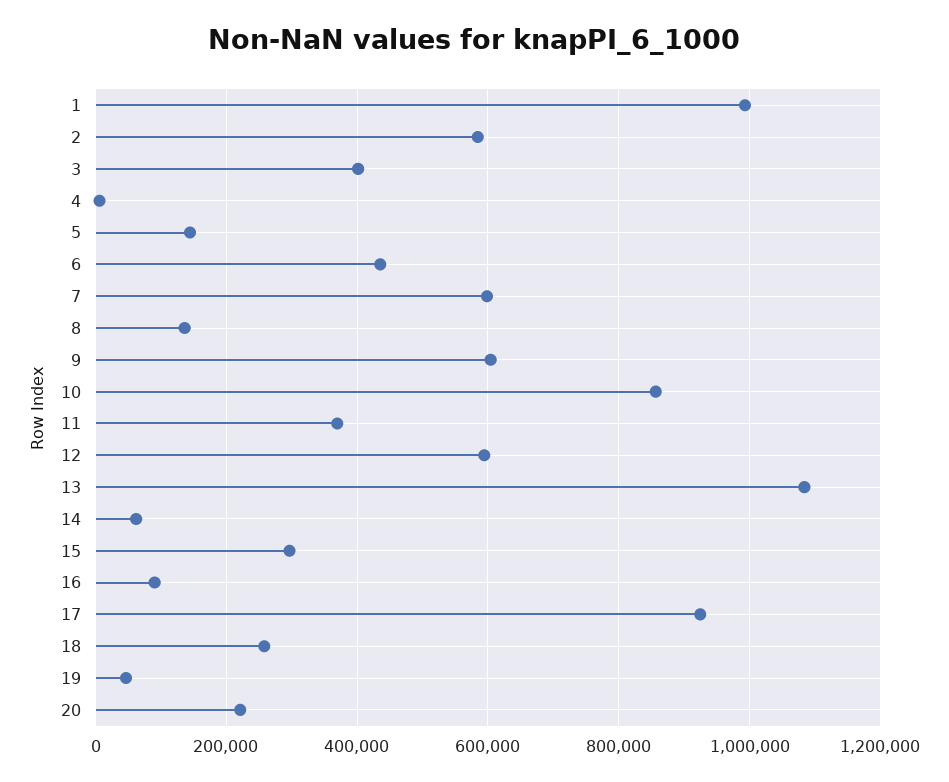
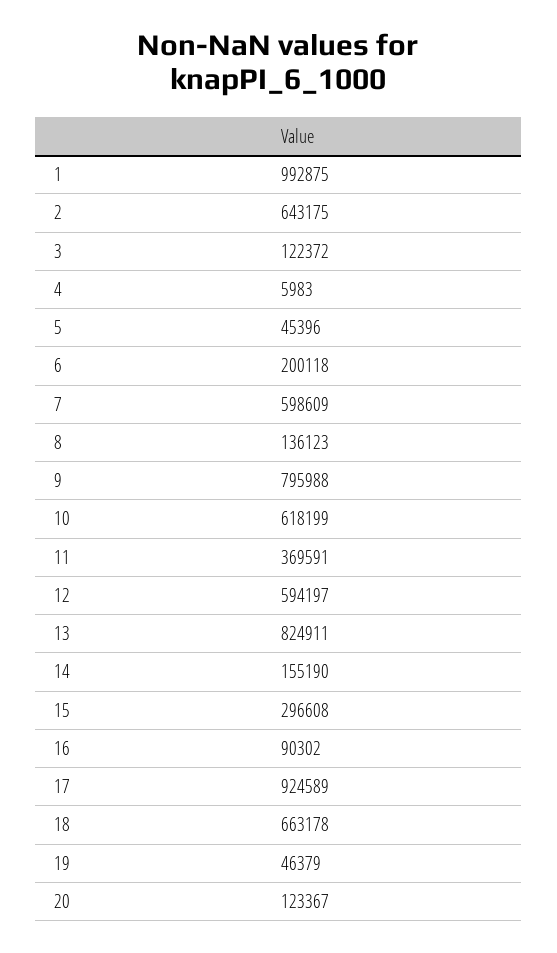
  {
    "1": 992875,
-   "2": 580000,
+   "2": 643175,
-   "3": 400000,
+   "3": 122372,
    "4": 5983,
-   "5": 140000,
+   "5": 45396,
-   "6": 440000,
+   "6": 200118,
    "7": 598609,
    "8": 136123,
-   "9": 600000,
+   "9": 795988,
-   "10": 860000,
+   "10": 618199,
    "11": 369591,
    "12": 594197,
-   "13": 1080000,
+   "13": 824911,
-   "14": 60000,
+   "14": 155190,
    "15": 296608,
    "16": 90302,
    "17": 924589,
-   "18": 260000,
+   "18": 663178,
    "19": 46379,
-   "20": 220000
+   "20": 123367
  }

